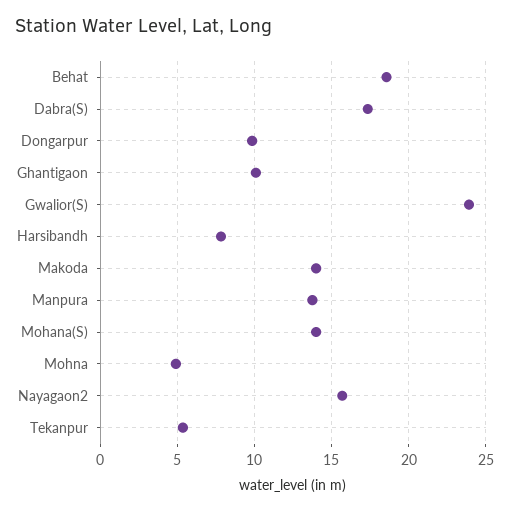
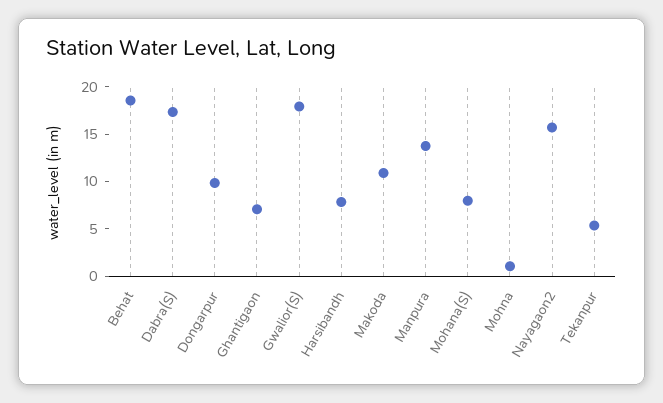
  {
    "Behat": 18.5,
    "Dabra(S)": 17.5,
    "Dongarpur": 10,
-   "Ghantigaon": 10,
+   "Ghantigaon": 7,
-   "Gwalior(S)": 24,
+   "Gwalior(S)": 18,
    "Harsibandh": 8,
-   "Makoda": 14,
+   "Makoda": 11,
    "Manpura": 14,
-   "Mohana(S)": 14,
+   "Mohana(S)": 8,
-   "Mohna": 5,
+   "Mohna": 1,
    "Nayagaon2": 15.5,
    "Tekanpur": 5.5
  }

